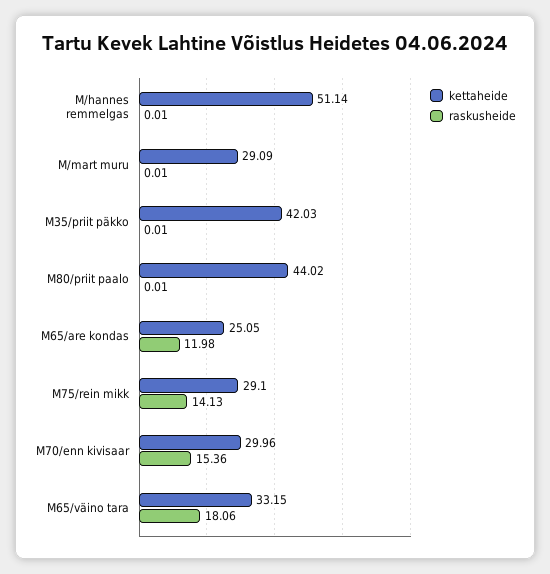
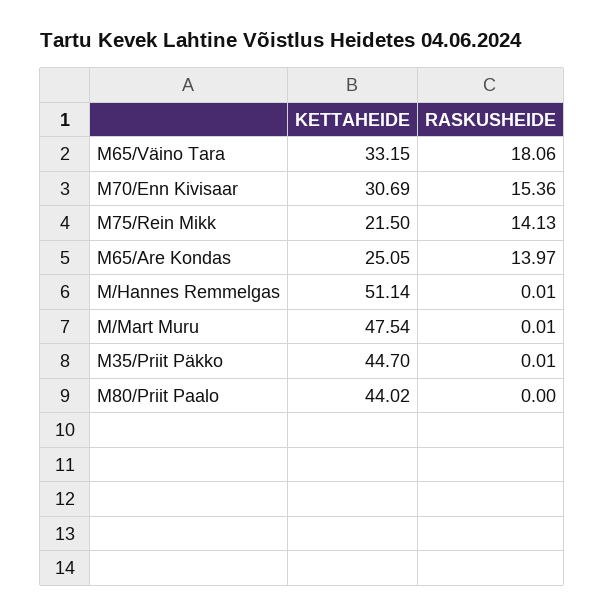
  {
    "kettaheide": {
      "M/hannes remmelgas": 51.14,
-     "M/mart muru": 29.09,
+     "M/mart muru": 47.54,
-     "M35/priit päkko": 42.03,
+     "M35/priit päkko": 44.7,
      "M80/priit paalo": 44.02,
      "M65/are kondas": 25.05,
-     "M75/rein mikk": 29.1,
+     "M75/rein mikk": 21.5,
-     "M70/enn kivisaar": 29.96,
+     "M70/enn kivisaar": 30.69,
      "M65/väino tara": 33.15
    },
    "raskusheide": {
      "M/hannes remmelgas": 0.01,
      "M/mart muru": 0.01,
      "M35/priit päkko": 0.01,
-     "M80/priit paalo": 0.01,
+     "M80/priit paalo": 0,
-     "M65/are kondas": 11.98,
+     "M65/are kondas": 13.97,
      "M75/rein mikk": 14.13,
      "M70/enn kivisaar": 15.36,
      "M65/väino tara": 18.06
    }
  }

